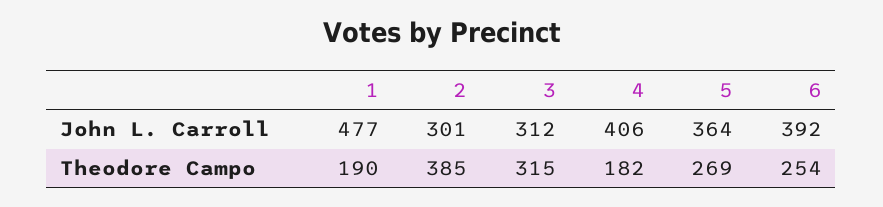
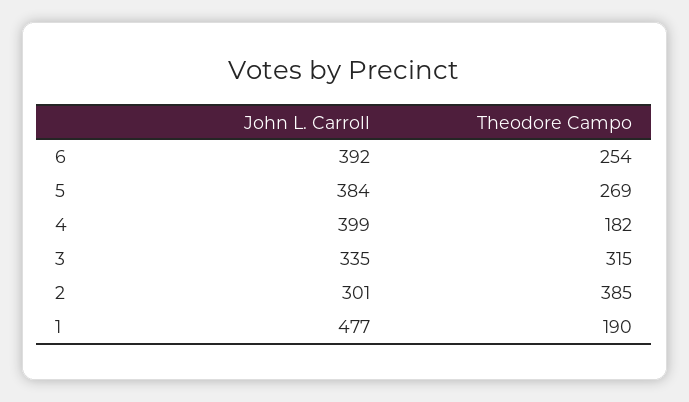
  {
    "1": {
      "John L. Carroll": 477,
      "Theodore Campo": 190
    },
    "2": {
      "John L. Carroll": 301,
      "Theodore Campo": 385
    },
    "3": {
-     "John L. Carroll": 312,
+     "John L. Carroll": 335,
      "Theodore Campo": 315
    },
    "4": {
-     "John L. Carroll": 406,
+     "John L. Carroll": 399,
      "Theodore Campo": 182
    },
    "5": {
-     "John L. Carroll": 364,
+     "John L. Carroll": 384,
      "Theodore Campo": 269
    },
    "6": {
      "John L. Carroll": 392,
      "Theodore Campo": 254
    }
  }

